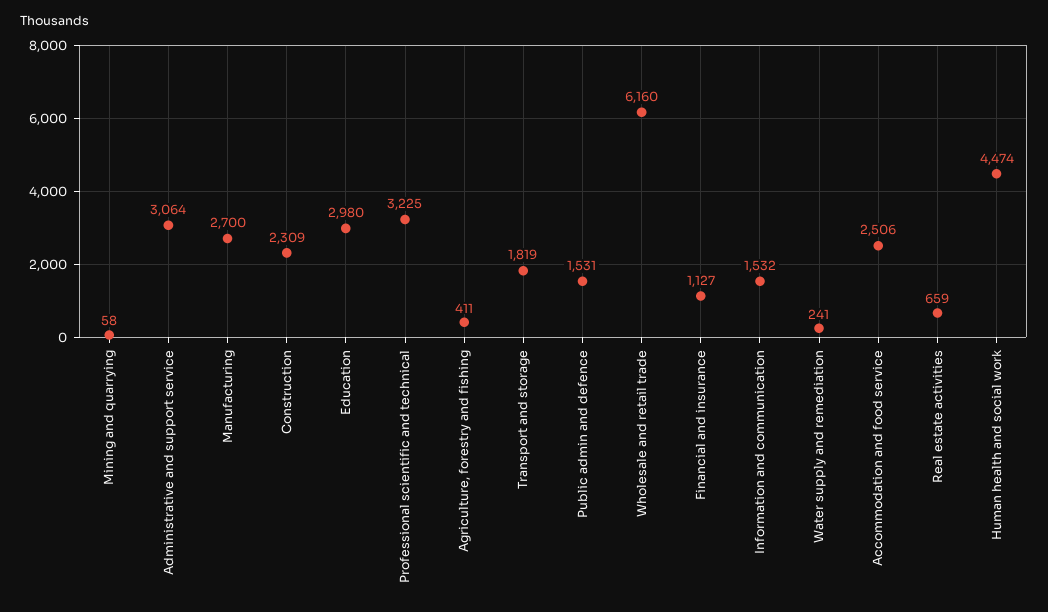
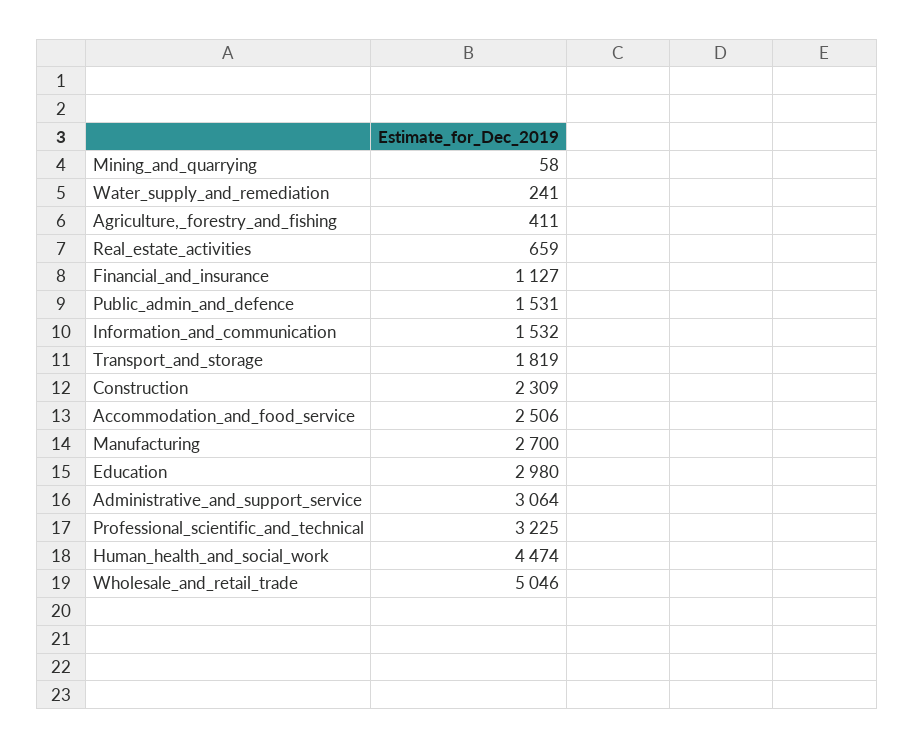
  {
    "Mining and quarrying": 58,
    "Administrative and support service": 3064,
    "Manufacturing": 2700,
    "Construction": 2309,
    "Education": 2980,
    "Professional scientific and technical": 3225,
    "Agriculture, forestry and fishing": 411,
    "Transport and storage": 1819,
    "Public admin and defence": 1531,
-   "Wholesale and retail trade": 6160,
+   "Wholesale and retail trade": 5046,
    "Financial and insurance": 1127,
    "Information and communication": 1532,
    "Water supply and remediation": 241,
    "Accommodation and food service": 2506,
    "Real estate activities": 659,
    "Human health and social work": 4474
  }

